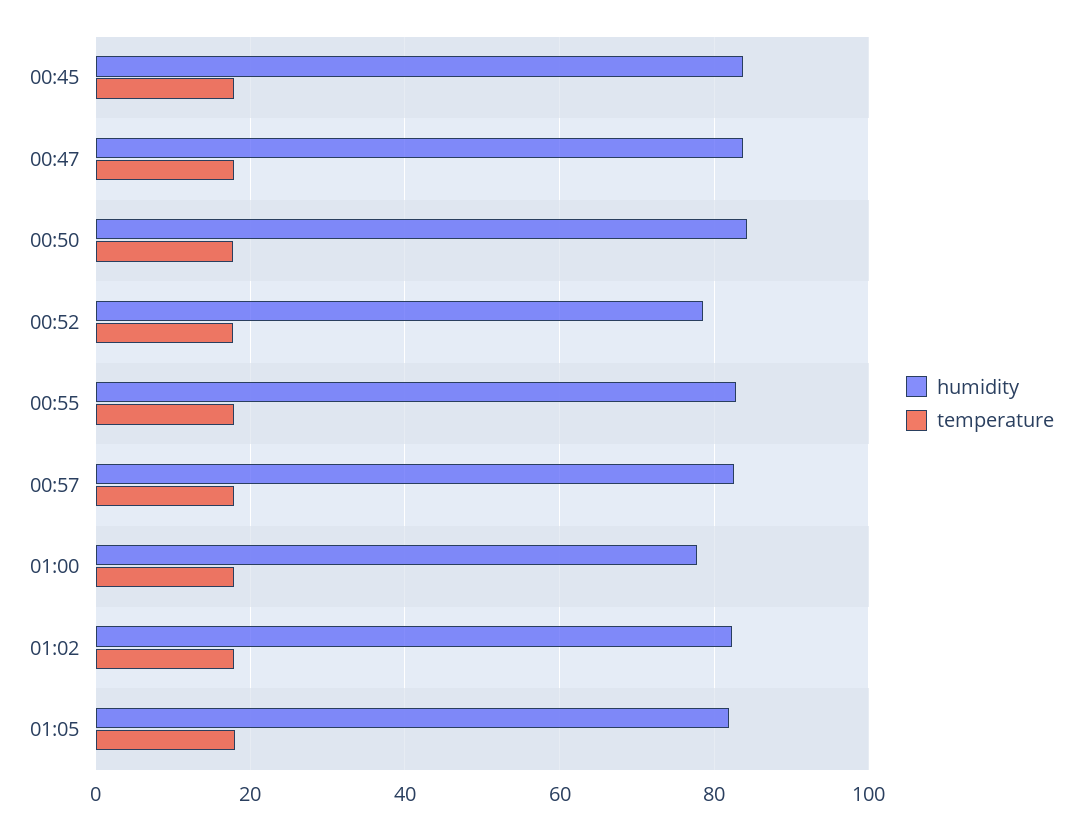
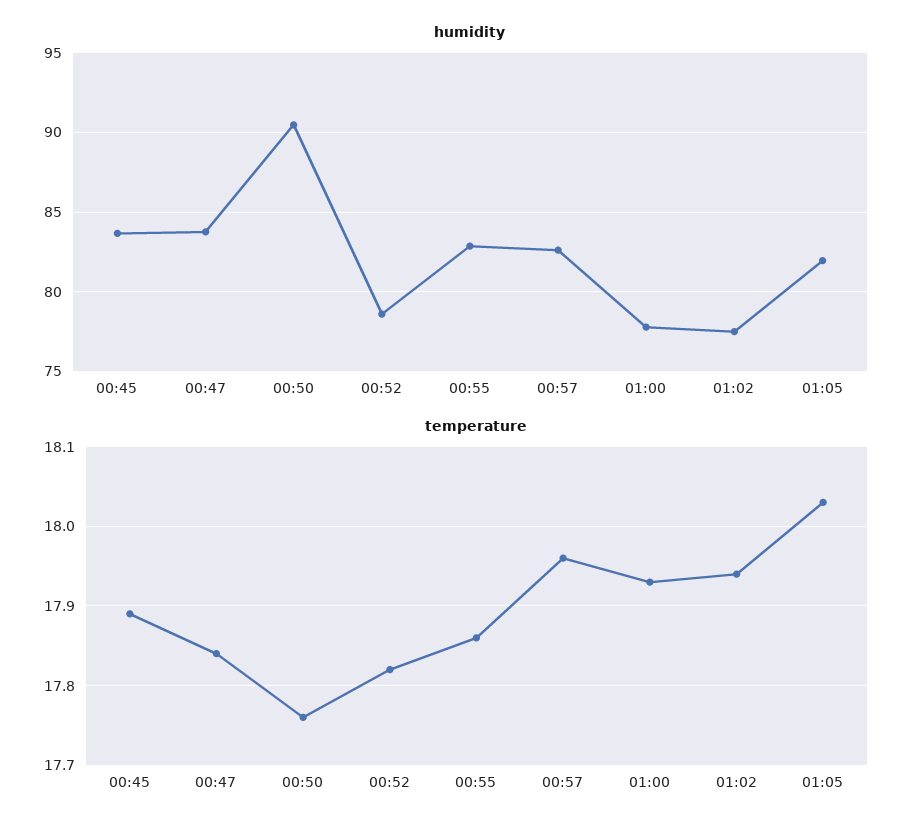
  {
    "humidity": {
      "00:45": 83.5,
      "00:47": 84,
-     "00:50": 84,
+     "00:50": 90.5,
      "00:52": 78.5,
      "00:55": 83,
      "00:57": 82.5,
      "01:00": 78,
-     "01:02": 82,
+     "01:02": 77.5,
      "01:05": 82
    },
    "temperature": {
      "00:45": 17.89,
      "00:47": 17.84,
      "00:50": 17.76,
      "00:52": 17.82,
      "00:55": 17.86,
      "00:57": 17.96,
      "01:00": 17.93,
      "01:02": 17.94,
      "01:05": 18.03
    }
  }

